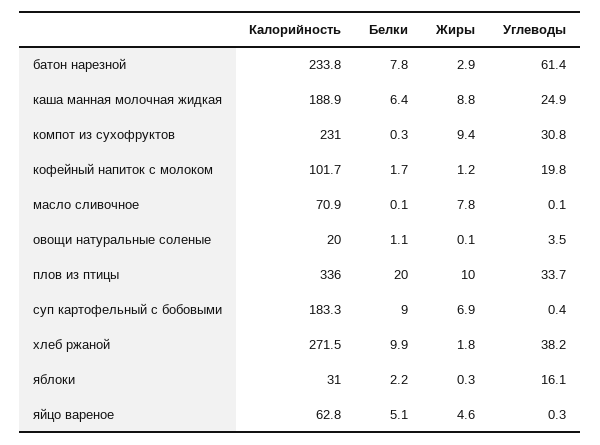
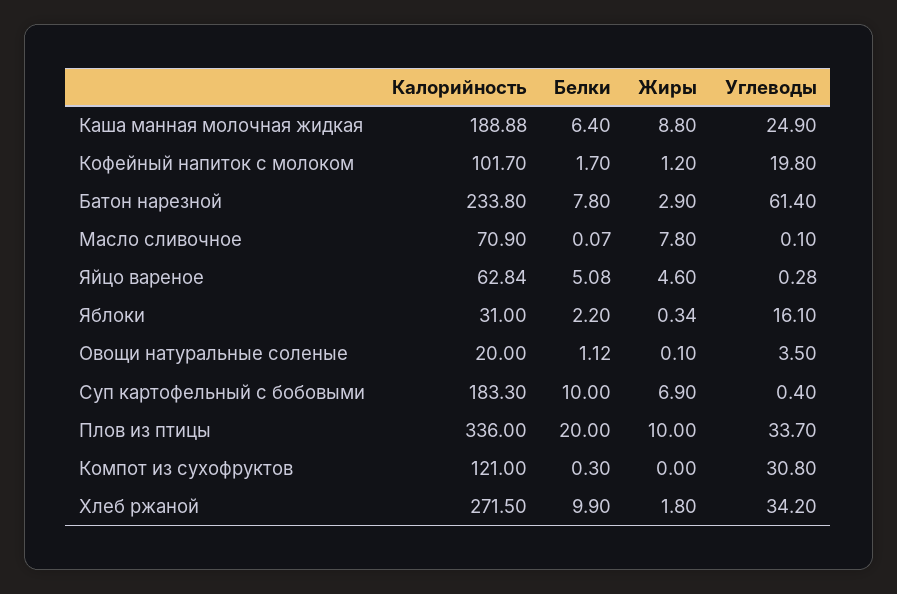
  {
    "Калорийность": {
      "батон нарезной": 233.8,
      "каша манная молочная жидкая": 188.88,
-     "компот из сухофруктов": 231,
+     "компот из сухофруктов": 121,
      "кофейный напиток с молоком": 101.7,
      "масло сливочное": 70.9,
      "овощи натуральные соленые": 20,
      "плов из птицы": 336,
      "суп картофельный с бобовыми": 183.3,
      "хлеб ржаной": 271.5,
      "яблоки": 31,
      "яйцо вареное": 62.84
    },
    "Белки": {
      "батон нарезной": 7.8,
      "каша манная молочная жидкая": 6.4,
      "компот из сухофруктов": 0.3,
      "кофейный напиток с молоком": 1.7,
      "масло сливочное": 0.07,
      "овощи натуральные соленые": 1.12,
      "плов из птицы": 20,
-     "суп картофельный с бобовыми": 9,
+     "суп картофельный с бобовыми": 10,
      "хлеб ржаной": 9.9,
      "яблоки": 2.2,
      "яйцо вареное": 5.08
    },
    "Жиры": {
      "батон нарезной": 2.9,
      "каша манная молочная жидкая": 8.8,
-     "компот из сухофруктов": 9.4,
+     "компот из сухофруктов": 0,
      "кофейный напиток с молоком": 1.2,
      "масло сливочное": 7.8,
      "овощи натуральные соленые": 0.1,
      "плов из птицы": 10,
      "суп картофельный с бобовыми": 6.9,
      "хлеб ржаной": 1.8,
      "яблоки": 0.34,
      "яйцо вареное": 4.6
    },
    "Углеводы": {
      "батон нарезной": 61.4,
      "каша манная молочная жидкая": 24.9,
      "компот из сухофруктов": 30.8,
      "кофейный напиток с молоком": 19.8,
      "масло сливочное": 0.1,
      "овощи натуральные соленые": 3.5,
      "плов из птицы": 33.7,
      "суп картофельный с бобовыми": 0.4,
-     "хлеб ржаной": 38.2,
+     "хлеб ржаной": 34.2,
      "яблоки": 16.1,
      "яйцо вареное": 0.28
    }
  }

